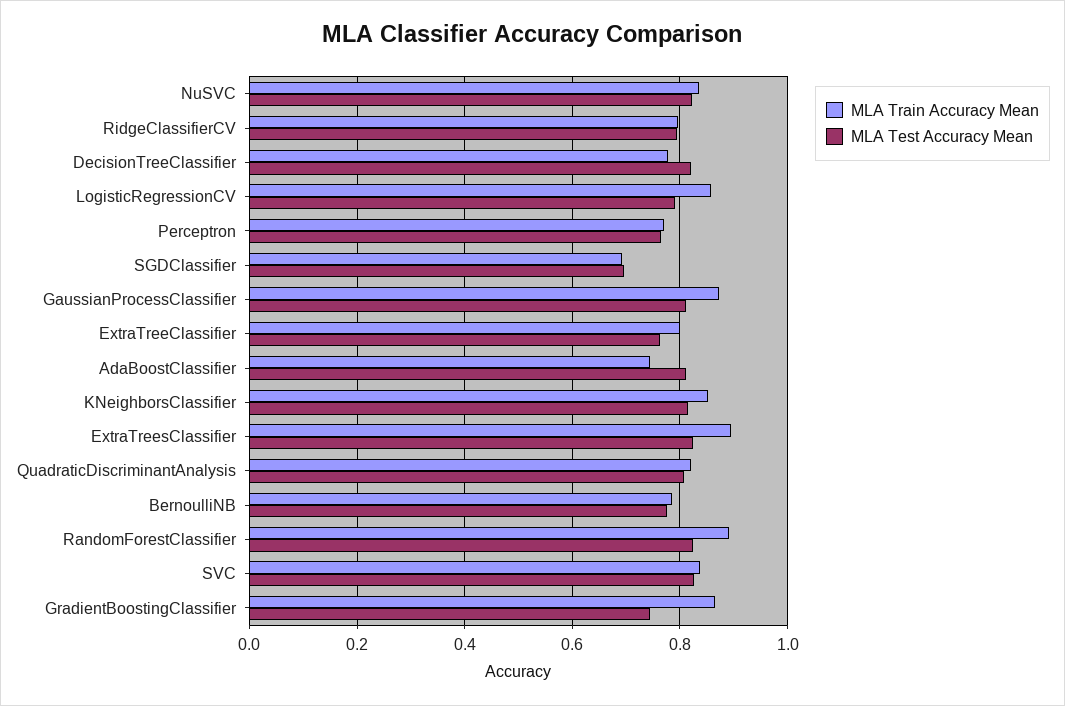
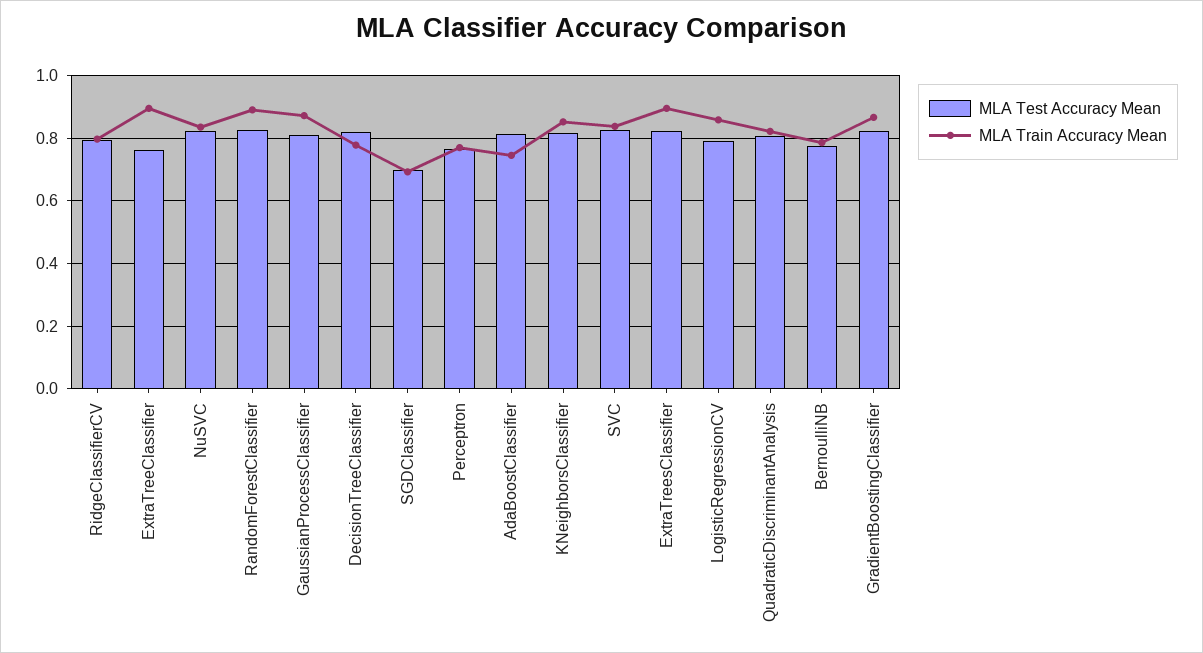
  {
    "MLA Train Accuracy Mean": {
      "NuSVC": 0.84,
      "RidgeClassifierCV": 0.8,
      "DecisionTreeClassifier": 0.78,
      "LogisticRegressionCV": 0.86,
      "Perceptron": 0.78,
      "SGDClassifier": 0.7,
      "GaussianProcessClassifier": 0.88,
-     "ExtraTreeClassifier": 0.8,
+     "ExtraTreeClassifier": 0.9,
      "AdaBoostClassifier": 0.74,
      "KNeighborsClassifier": 0.86,
      "ExtraTreesClassifier": 0.9,
      "QuadraticDiscriminantAnalysis": 0.82,
      "BernoulliNB": 0.78,
      "RandomForestClassifier": 0.9,
      "SVC": 0.84,
      "GradientBoostingClassifier": 0.86
    },
    "MLA Test Accuracy Mean": {
      "NuSVC": 0.82,
      "RidgeClassifierCV": 0.8,
      "DecisionTreeClassifier": 0.82,
      "LogisticRegressionCV": 0.8,
      "Perceptron": 0.76,
      "SGDClassifier": 0.7,
      "GaussianProcessClassifier": 0.82,
      "ExtraTreeClassifier": 0.76,
      "AdaBoostClassifier": 0.82,
      "KNeighborsClassifier": 0.82,
      "ExtraTreesClassifier": 0.82,
      "QuadraticDiscriminantAnalysis": 0.8,
      "BernoulliNB": 0.78,
      "RandomForestClassifier": 0.82,
      "SVC": 0.82,
-     "GradientBoostingClassifier": 0.74
+     "GradientBoostingClassifier": 0.82
    }
  }

